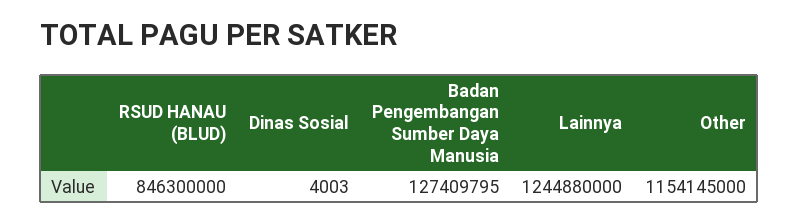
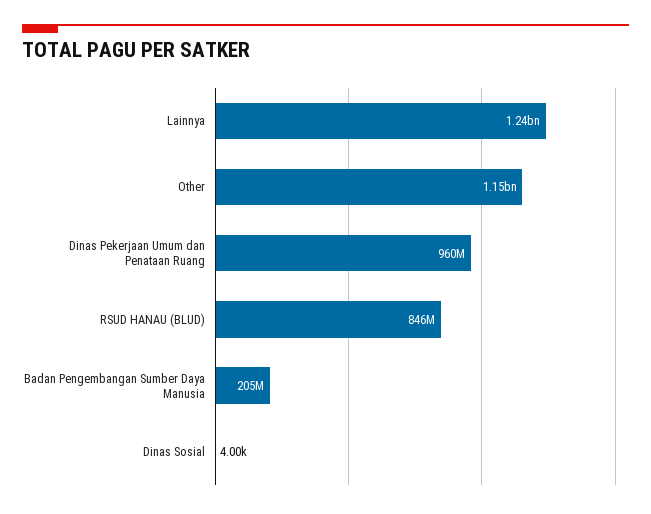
  {
    "RSUD HANAU (BLUD)": 846300000,
    "Dinas Sosial": 4003,
-   "Badan Pengembangan Sumber Daya Manusia": 127409795,
+   "Badan Pengembangan Sumber Daya Manusia": 205000000,
    "Lainnya": 1244880000,
-   "Other": 1154145000
+   "Other": 1154145000,
+   "Dinas Pekerjaan Umum dan Penataan Ruang": 960000000
  }

